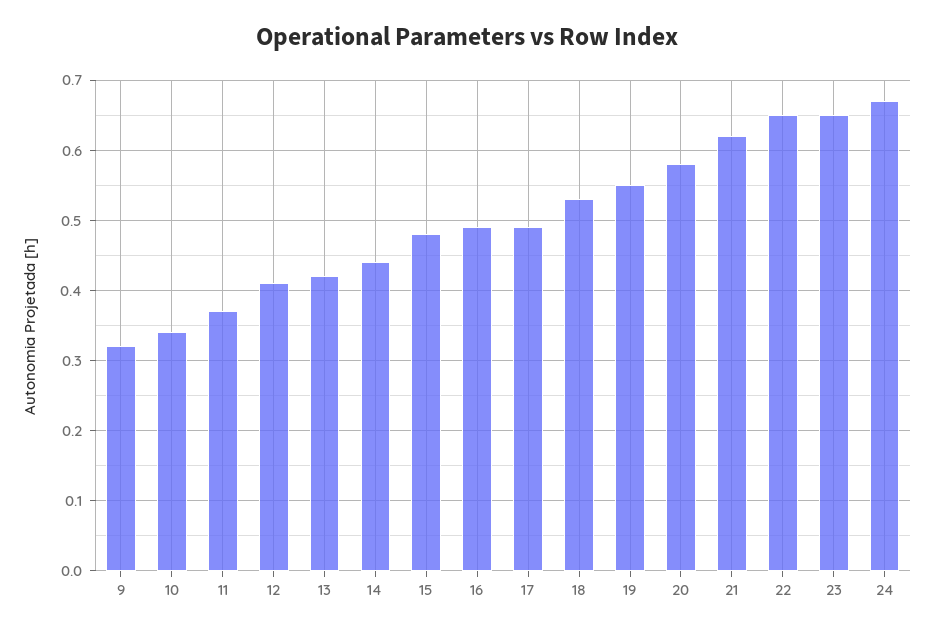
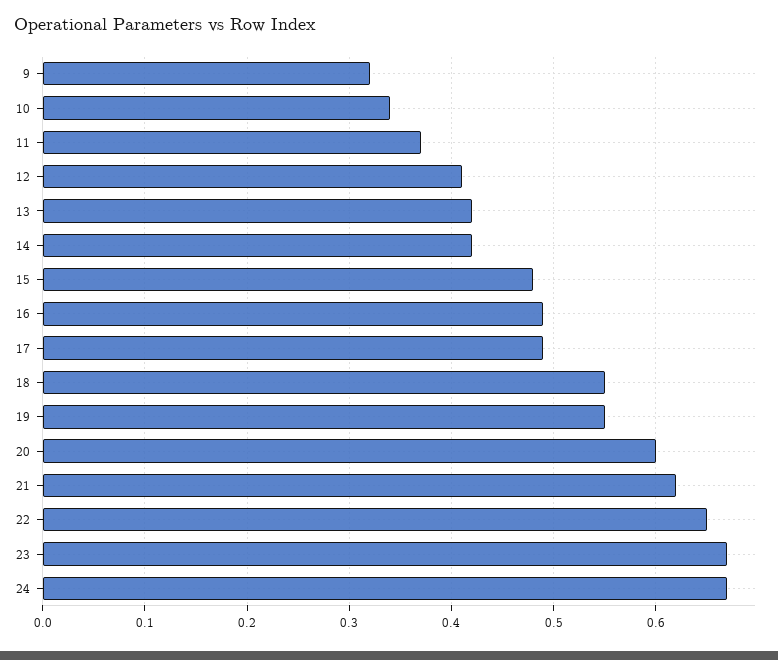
  {
    "9": 0.32,
    "10": 0.34,
    "11": 0.37,
    "12": 0.41,
    "13": 0.42,
-   "14": 0.44,
+   "14": 0.42,
    "15": 0.48,
    "16": 0.49,
    "17": 0.49,
-   "18": 0.53,
+   "18": 0.55,
    "19": 0.55,
-   "20": 0.58,
+   "20": 0.6,
    "21": 0.62,
    "22": 0.65,
-   "23": 0.65,
+   "23": 0.67,
    "24": 0.67
  }

